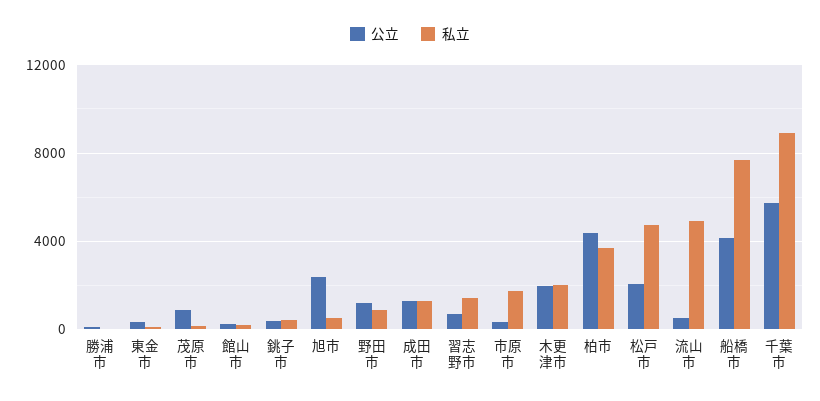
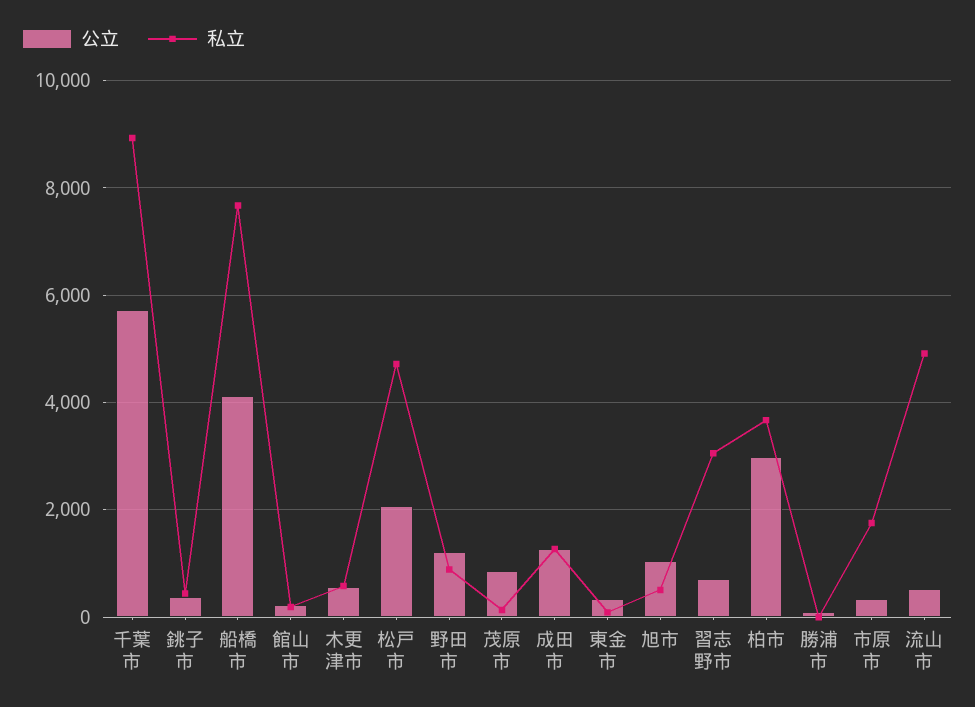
  {
    "公立": {
      "勝浦市": 200,
      "東金市": 400,
      "茂原市": 800,
      "館山市": 200,
      "銚子市": 400,
-     "旭市": 2500,
+     "旭市": 1000,
      "野田市": 1200,
      "成田市": 1200,
      "習志野市": 800,
      "市原市": 400,
-     "木更津市": 2000,
+     "木更津市": 600,
-     "柏市": 4500,
+     "柏市": 3000,
      "松戸市": 2000,
      "流山市": 600,
      "船橋市": 4200,
      "千葉市": 5800
    },
    "私立": {
      "勝浦市": 0,
      "東金市": 0,
      "茂原市": 200,
      "館山市": 200,
      "銚子市": 400,
      "旭市": 600,
      "野田市": 800,
      "成田市": 1200,
-     "習志野市": 1500,
+     "習志野市": 3000,
      "市原市": 1800,
-     "木更津市": 2000,
+     "木更津市": 600,
      "柏市": 3600,
      "松戸市": 4800,
      "流山市": 5000,
      "船橋市": 7600,
      "千葉市": 9000
    }
  }

